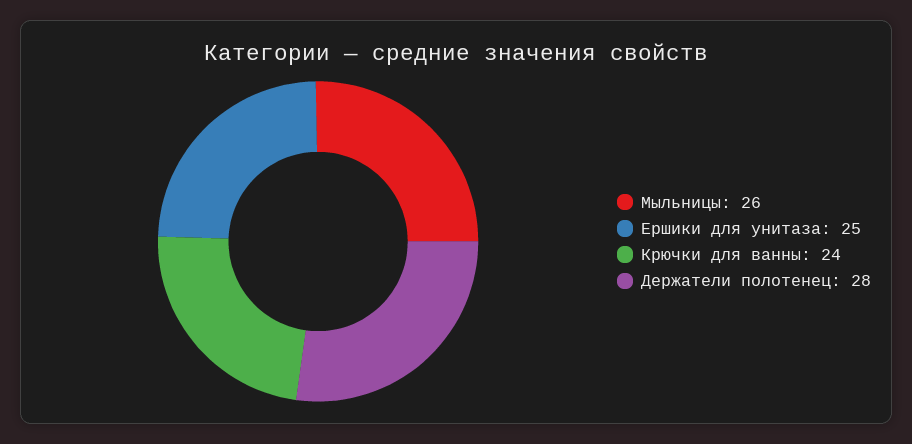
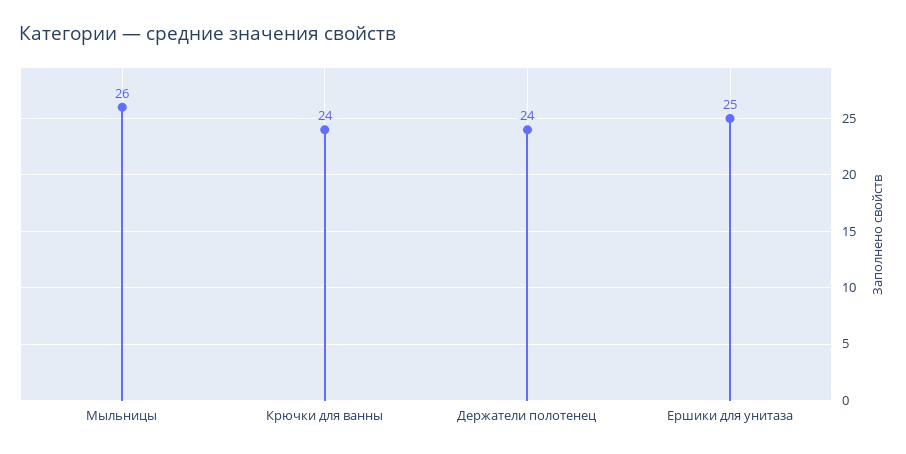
  {
    "Мыльницы": 26,
    "Ершики для унитаза": 25,
    "Крючки для ванны": 24,
-   "Держатели полотенец": 28
+   "Держатели полотенец": 24
  }

